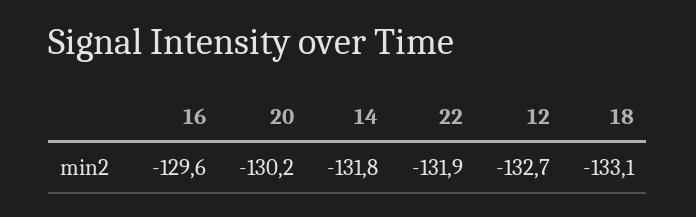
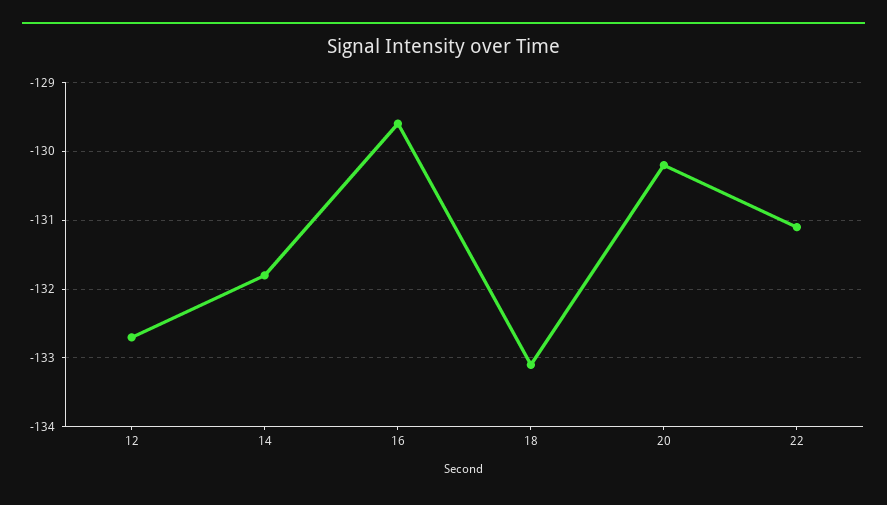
  {
    "16": -129.6,
    "20": -130.2,
    "14": -131.8,
-   "22": -131.9,
+   "22": -131.1,
    "12": -132.7,
    "18": -133.1
  }

